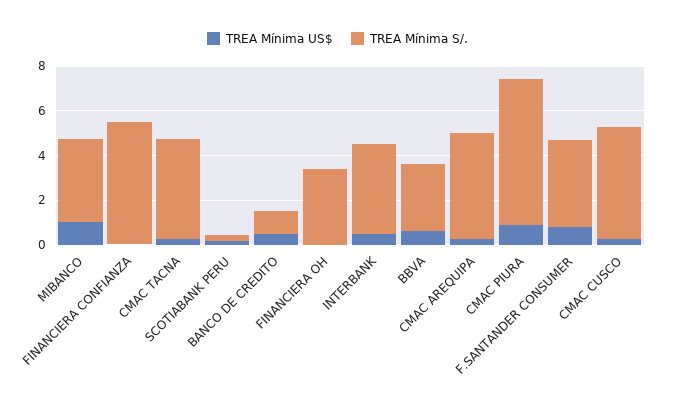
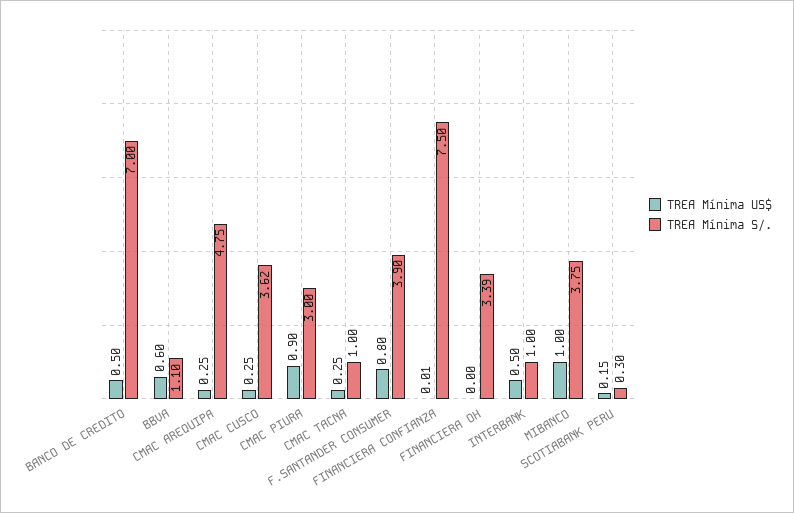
  {
    "TREA Mínima US$": {
      "MIBANCO": 1,
      "FINANCIERA CONFIANZA": 0.01,
      "CMAC TACNA": 0.25,
      "SCOTIABANK PERU": 0.15,
      "BANCO DE CREDITO": 0.5,
      "FINANCIERA OH": 0,
      "INTERBANK": 0.5,
      "BBVA": 0.6,
      "CMAC AREQUIPA": 0.25,
      "CMAC PIURA": 0.9,
      "F.SANTANDER CONSUMER": 0.8,
      "CMAC CUSCO": 0.25
    },
    "TREA Mínima S/.": {
      "MIBANCO": 3.75,
-     "FINANCIERA CONFIANZA": 5.5,
+     "FINANCIERA CONFIANZA": 7.5,
-     "CMAC TACNA": 4.5,
+     "CMAC TACNA": 1,
      "SCOTIABANK PERU": 0.3,
-     "BANCO DE CREDITO": 1,
+     "BANCO DE CREDITO": 7,
      "FINANCIERA OH": 3.39,
-     "INTERBANK": 4,
+     "INTERBANK": 1,
-     "BBVA": 3,
+     "BBVA": 1.1,
      "CMAC AREQUIPA": 4.75,
-     "CMAC PIURA": 6.5,
+     "CMAC PIURA": 3,
      "F.SANTANDER CONSUMER": 3.9,
-     "CMAC CUSCO": 5
+     "CMAC CUSCO": 3.62
    }
  }

